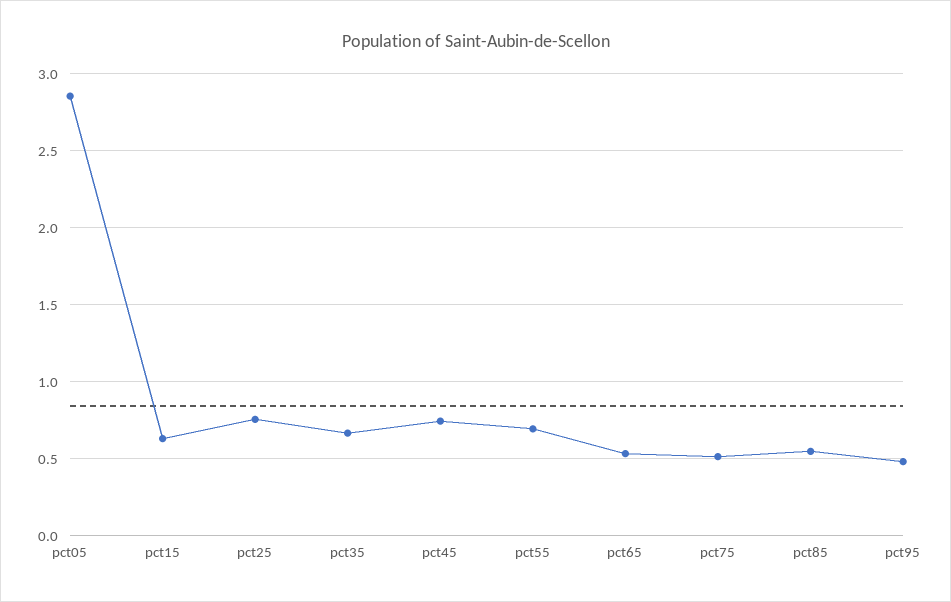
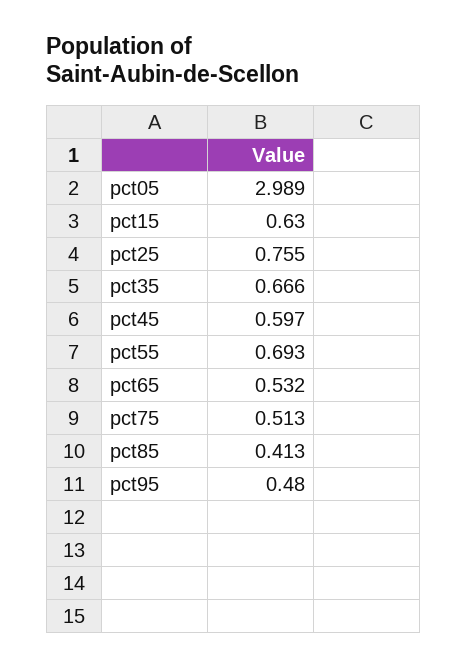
  {
-   "pct05": 2.85,
+   "pct05": 2.989,
    "pct15": 0.63,
    "pct25": 0.755,
    "pct35": 0.666,
-   "pct45": 0.75,
+   "pct45": 0.597,
    "pct55": 0.693,
    "pct65": 0.532,
    "pct75": 0.513,
-   "pct85": 0.55,
+   "pct85": 0.413,
    "pct95": 0.48
  }

